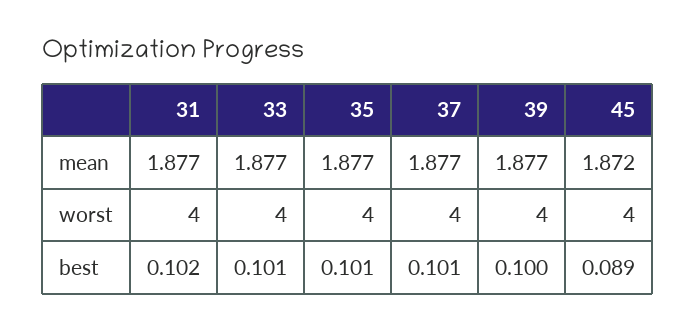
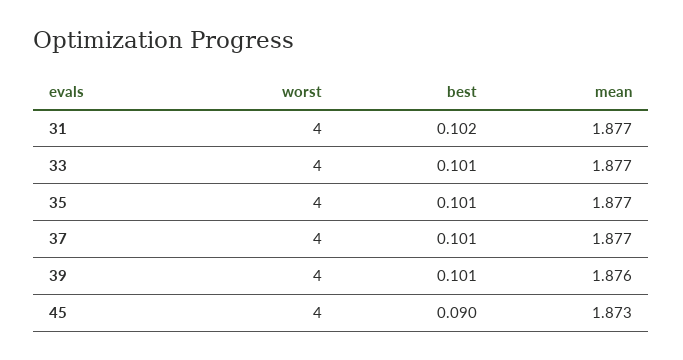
  {
    "31": {
      "mean": 1.877,
      "worst": 4,
      "best": 0.102
    },
    "33": {
      "mean": 1.877,
      "worst": 4,
      "best": 0.101
    },
    "35": {
      "mean": 1.877,
      "worst": 4,
      "best": 0.101
    },
    "37": {
      "mean": 1.877,
      "worst": 4,
      "best": 0.101
    },
    "39": {
-     "mean": 1.877,
+     "mean": 1.876,
      "worst": 4,
-     "best": 0.1
+     "best": 0.101
    },
    "45": {
-     "mean": 1.872,
+     "mean": 1.873,
      "worst": 4,
-     "best": 0.089
+     "best": 0.09
    }
  }

